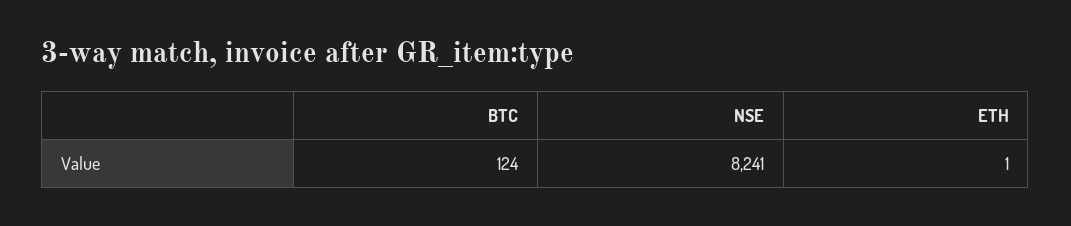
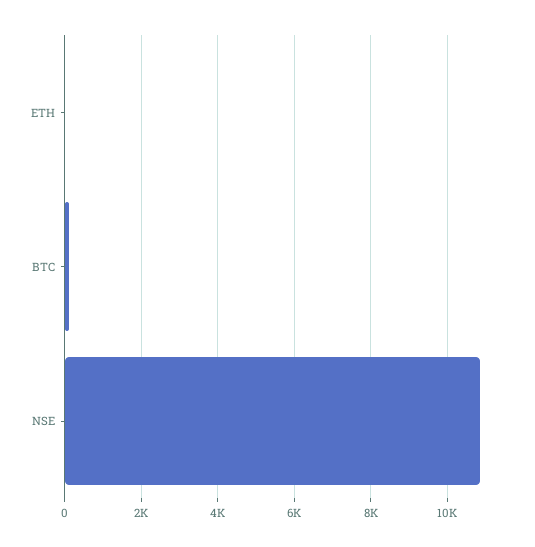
  {
    "BTC": 124,
-   "NSE": 8241,
+   "NSE": 10800,
    "ETH": 1
  }

